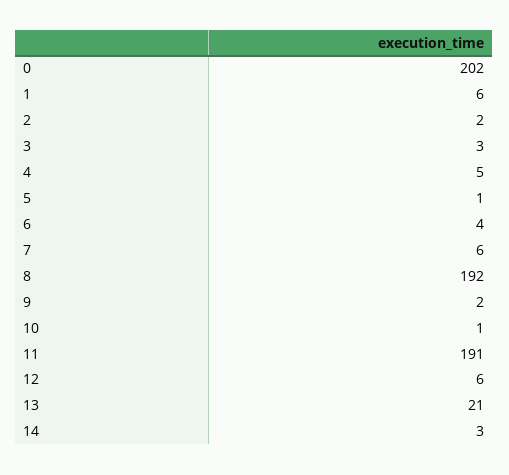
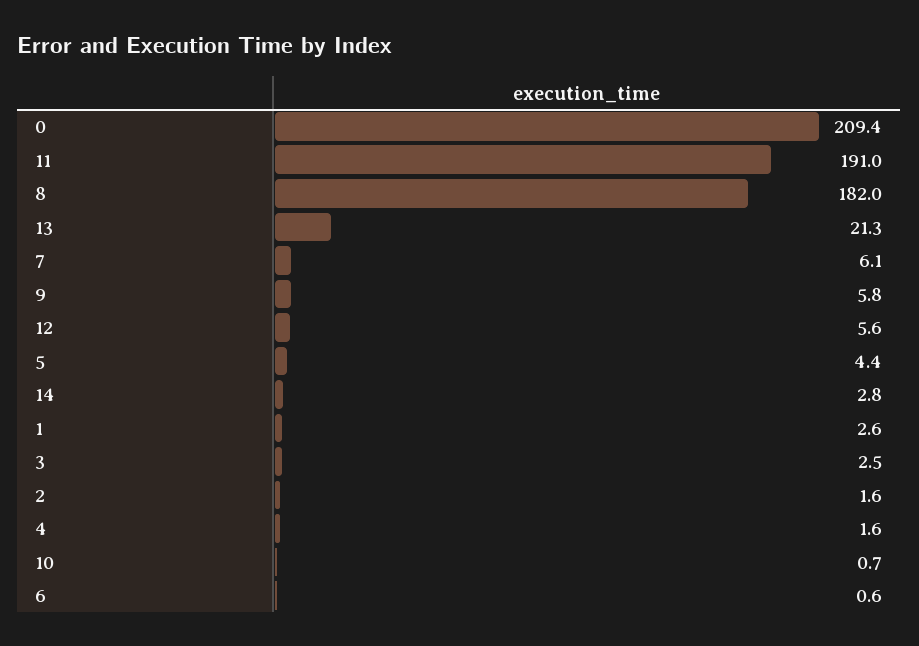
  {
-   "0": 202,
+   "0": 209.4,
-   "1": 6,
+   "1": 2.6,
    "2": 1.6,
    "3": 2.5,
-   "4": 5,
+   "4": 1.6,
-   "5": 1,
+   "5": 4.4,
-   "6": 4,
+   "6": 0.6,
    "7": 6.1,
-   "8": 192,
+   "8": 182,
-   "9": 2,
+   "9": 5.8,
    "10": 0.7,
    "11": 191,
    "12": 5.6,
    "13": 21.3,
    "14": 2.8
  }

